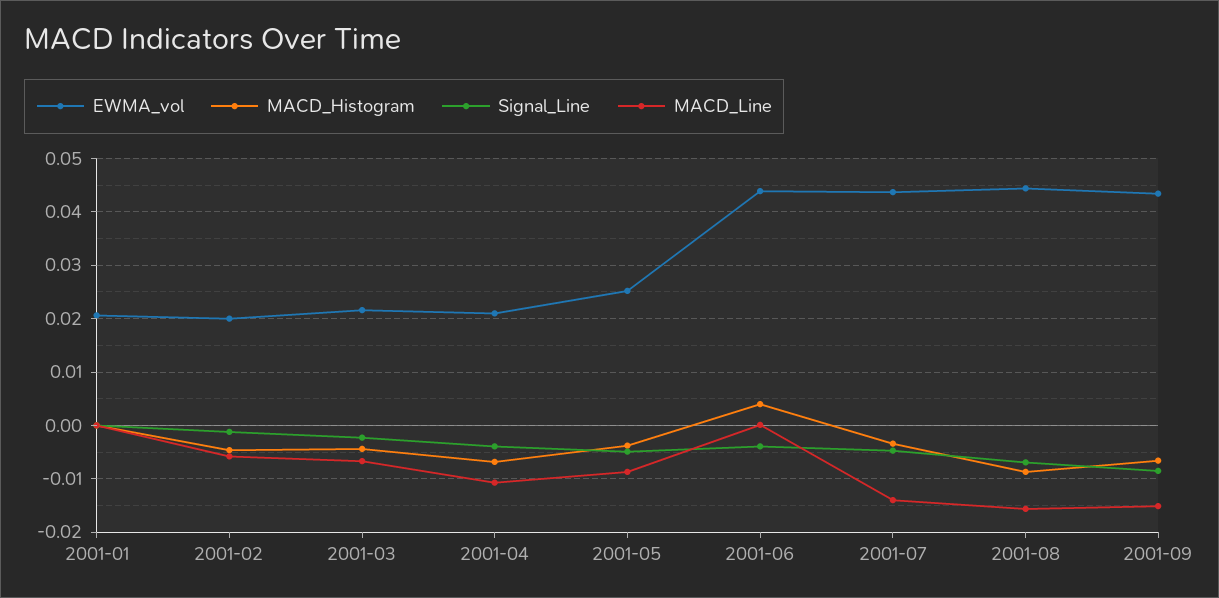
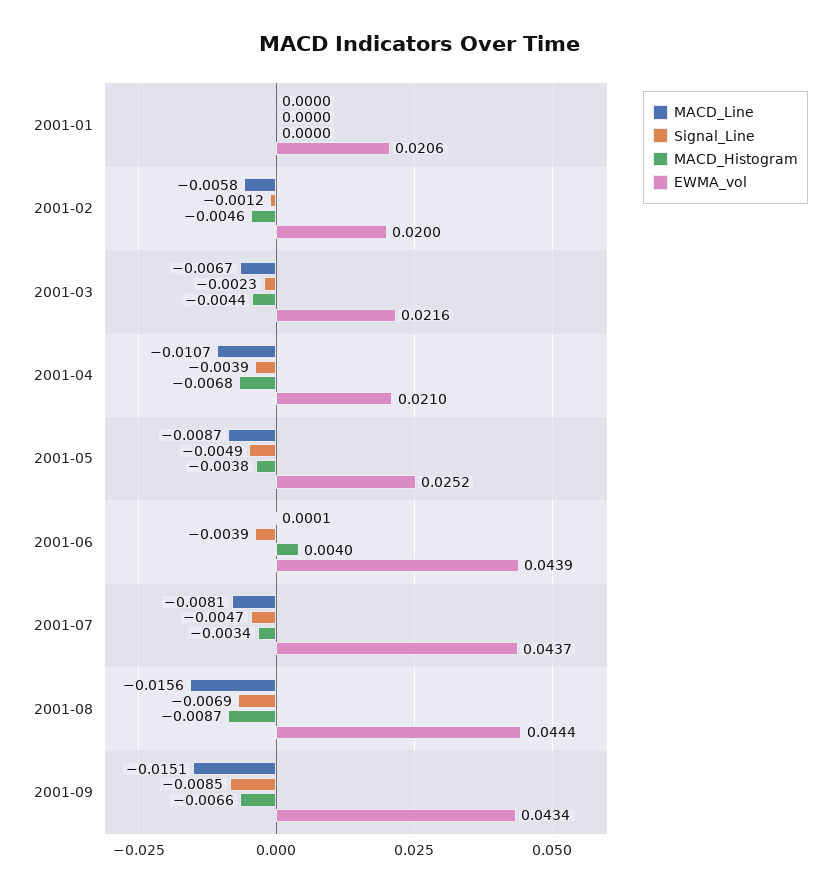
  {
    "EWMA_vol": {
      "2001-01": 0.0206,
      "2001-02": 0.02,
      "2001-03": 0.0216,
      "2001-04": 0.021,
      "2001-05": 0.0252,
      "2001-06": 0.0439,
      "2001-07": 0.0437,
      "2001-08": 0.0444,
      "2001-09": 0.0434
    },
    "MACD_Histogram": {
      "2001-01": 0,
      "2001-02": -0.0046,
      "2001-03": -0.0044,
      "2001-04": -0.0068,
      "2001-05": -0.0038,
      "2001-06": 0.004,
      "2001-07": -0.0034,
      "2001-08": -0.0087,
      "2001-09": -0.0066
    },
    "Signal_Line": {
      "2001-01": 0,
      "2001-02": -0.0012,
      "2001-03": -0.0023,
      "2001-04": -0.0039,
      "2001-05": -0.0049,
      "2001-06": -0.0039,
      "2001-07": -0.0047,
      "2001-08": -0.0069,
      "2001-09": -0.0085
    },
    "MACD_Line": {
      "2001-01": 0,
      "2001-02": -0.0058,
      "2001-03": -0.0067,
      "2001-04": -0.0107,
      "2001-05": -0.0087,
      "2001-06": 0.0001,
-     "2001-07": -0.014,
+     "2001-07": -0.0081,
      "2001-08": -0.0156,
      "2001-09": -0.0151
    }
  }

